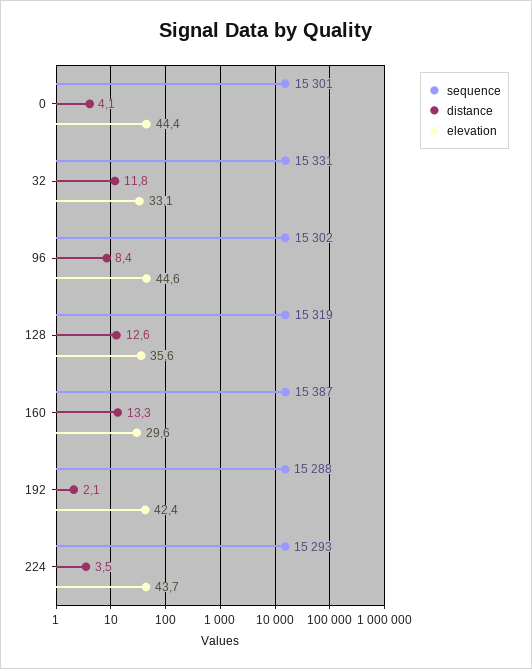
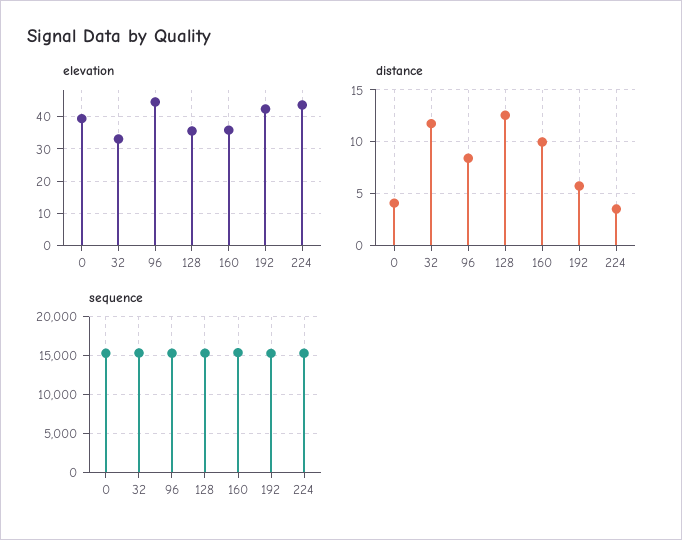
  {
    "sequence": {
      "0": 15301,
      "32": 15331,
      "96": 15302,
      "128": 15319,
      "160": 15387,
      "192": 15288,
      "224": 15293
    },
    "distance": {
      "0": 4.1,
      "32": 11.8,
      "96": 8.4,
      "128": 12.6,
-     "160": 13.3,
+     "160": 10,
-     "192": 2.1,
+     "192": 6,
      "224": 3.5
    },
    "elevation": {
-     "0": 44.4,
+     "0": 40,
      "32": 33.1,
      "96": 44.6,
      "128": 35.6,
-     "160": 29.6,
+     "160": 36,
      "192": 42.4,
      "224": 43.7
    }
  }

